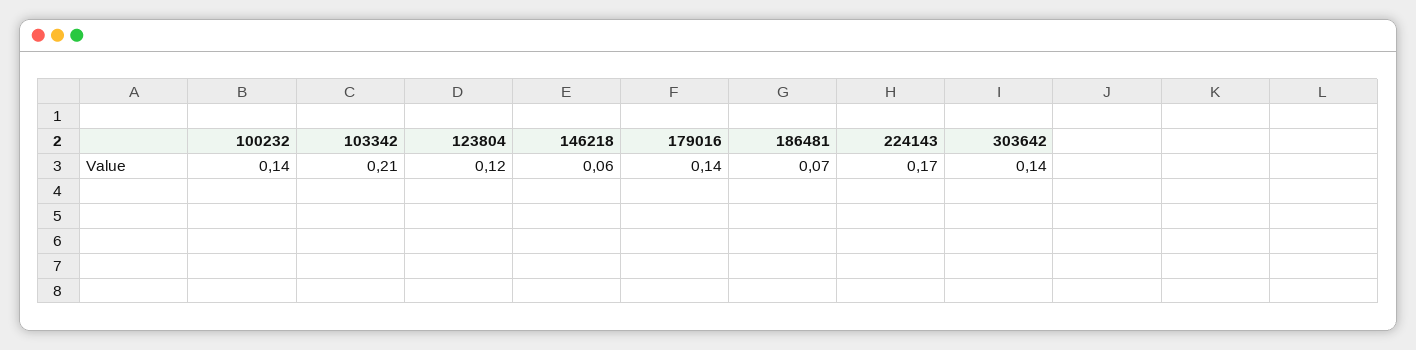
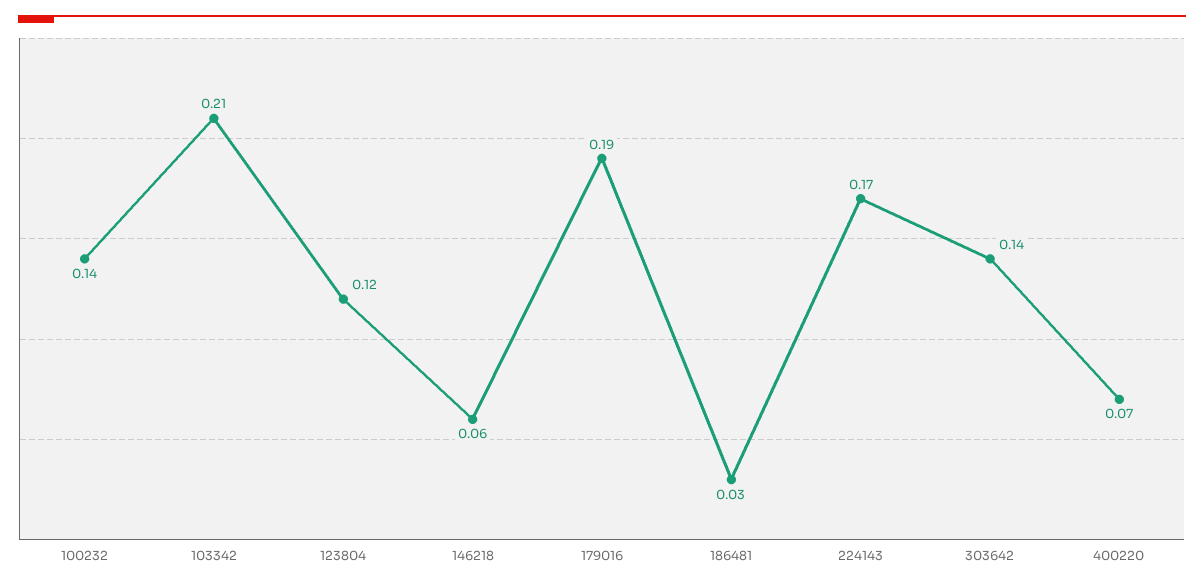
  {
    "100232": 0.14,
    "103342": 0.21,
    "123804": 0.12,
    "146218": 0.06,
-   "179016": 0.14,
+   "179016": 0.19,
-   "186481": 0.07,
+   "186481": 0.03,
    "224143": 0.17,
-   "303642": 0.14
+   "303642": 0.14,
+   "400220": 0.07
  }

